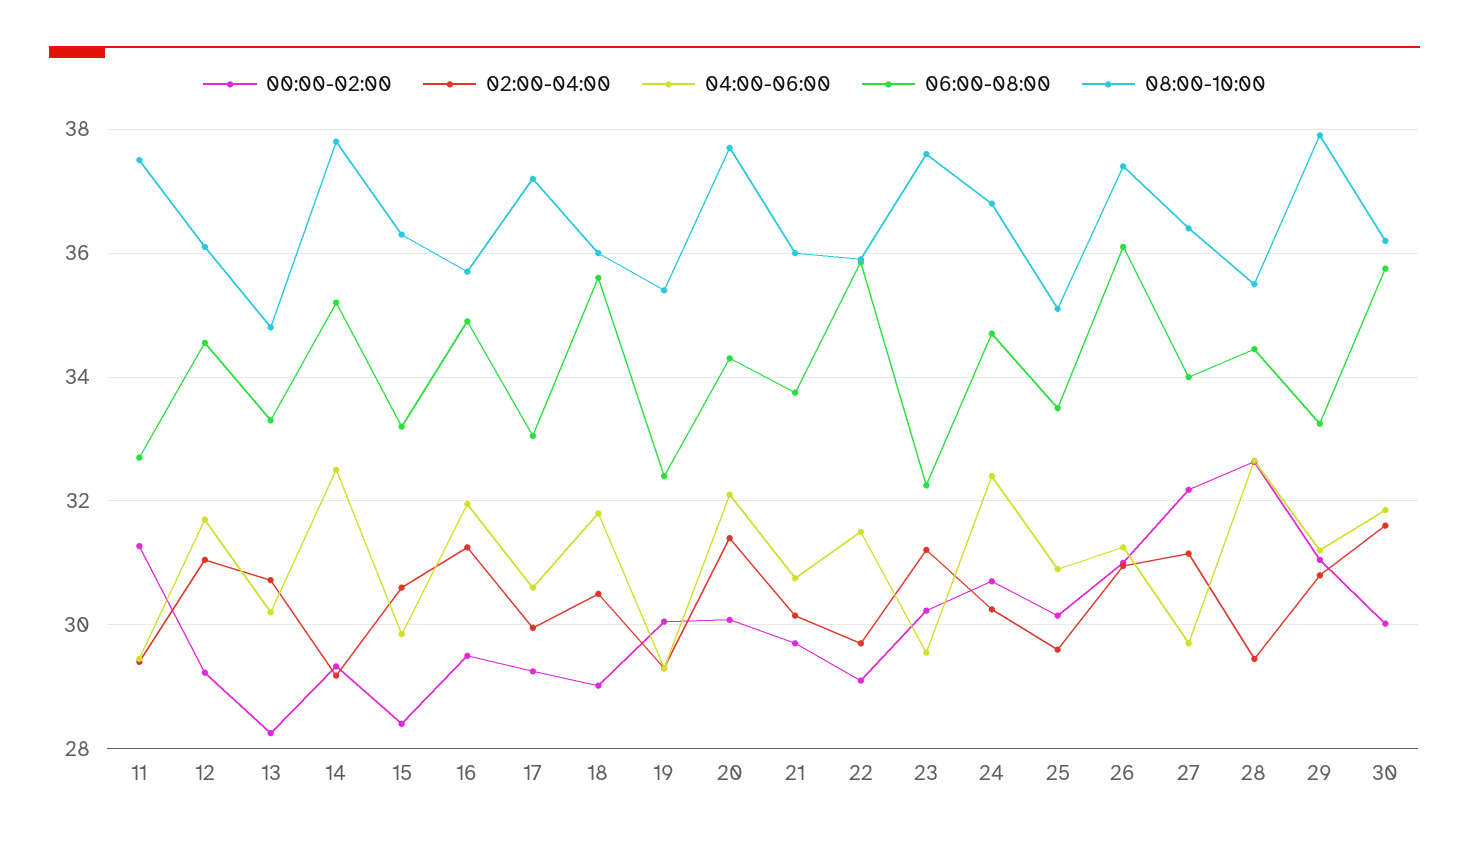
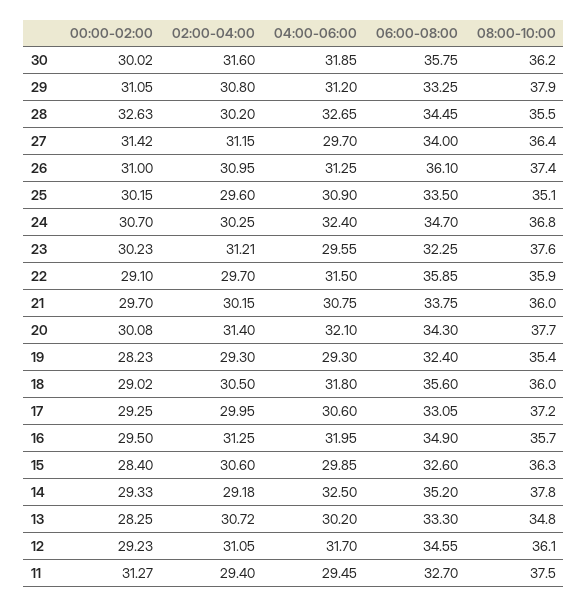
  {
    "00:00-02:00": {
      "11": 31.27,
      "12": 29.23,
      "13": 28.25,
      "14": 29.33,
      "15": 28.4,
      "16": 29.5,
      "17": 29.25,
      "18": 29.02,
-     "19": 30,
+     "19": 28.23,
      "20": 30.08,
      "21": 29.7,
      "22": 29.1,
      "23": 30.23,
      "24": 30.7,
      "25": 30.15,
      "26": 31,
-     "27": 32.2,
+     "27": 31.42,
      "28": 32.63,
      "29": 31.05,
      "30": 30.02
    },
    "02:00-04:00": {
      "11": 29.4,
      "12": 31.05,
      "13": 30.72,
      "14": 29.18,
      "15": 30.6,
      "16": 31.25,
      "17": 29.95,
      "18": 30.5,
      "19": 29.3,
      "20": 31.4,
      "21": 30.15,
      "22": 29.7,
      "23": 31.21,
      "24": 30.25,
      "25": 29.6,
      "26": 30.95,
      "27": 31.15,
-     "28": 29.4,
+     "28": 30.2,
      "29": 30.8,
      "30": 31.6
    },
    "04:00-06:00": {
      "11": 29.45,
      "12": 31.7,
      "13": 30.2,
      "14": 32.5,
      "15": 29.85,
      "16": 31.95,
      "17": 30.6,
      "18": 31.8,
      "19": 29.3,
      "20": 32.1,
      "21": 30.75,
      "22": 31.5,
      "23": 29.55,
      "24": 32.4,
      "25": 30.9,
      "26": 31.25,
      "27": 29.7,
      "28": 32.65,
      "29": 31.2,
      "30": 31.85
    },
    "06:00-08:00": {
      "11": 32.7,
      "12": 34.55,
      "13": 33.3,
      "14": 35.2,
-     "15": 33.2,
+     "15": 32.6,
      "16": 34.9,
      "17": 33.05,
      "18": 35.6,
      "19": 32.4,
      "20": 34.3,
      "21": 33.75,
      "22": 35.85,
      "23": 32.25,
      "24": 34.7,
      "25": 33.5,
      "26": 36.1,
      "27": 34,
      "28": 34.45,
      "29": 33.25,
      "30": 35.75
    },
    "08:00-10:00": {
      "11": 37.5,
      "12": 36.1,
      "13": 34.8,
      "14": 37.8,
      "15": 36.3,
      "16": 35.7,
      "17": 37.2,
      "18": 36,
      "19": 35.4,
      "20": 37.7,
      "21": 36,
      "22": 35.9,
      "23": 37.6,
      "24": 36.8,
      "25": 35.1,
      "26": 37.4,
      "27": 36.4,
      "28": 35.5,
      "29": 37.9,
      "30": 36.2
    }
  }

